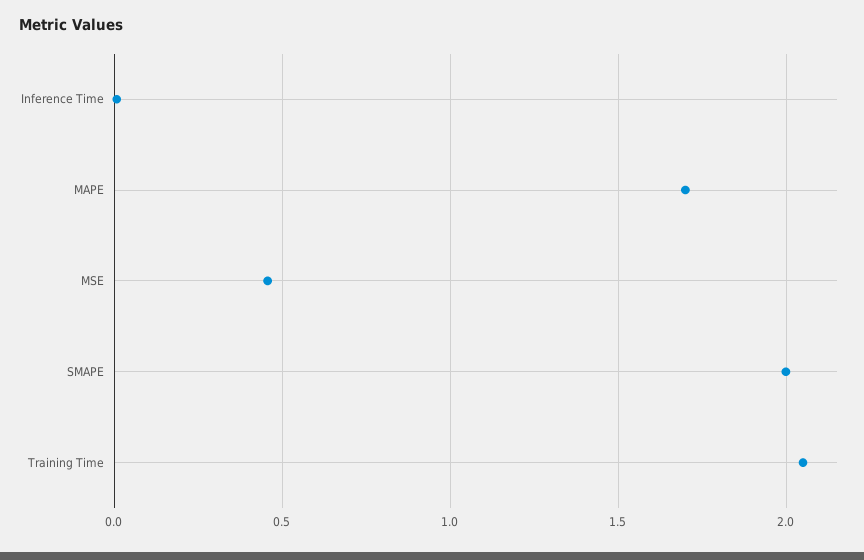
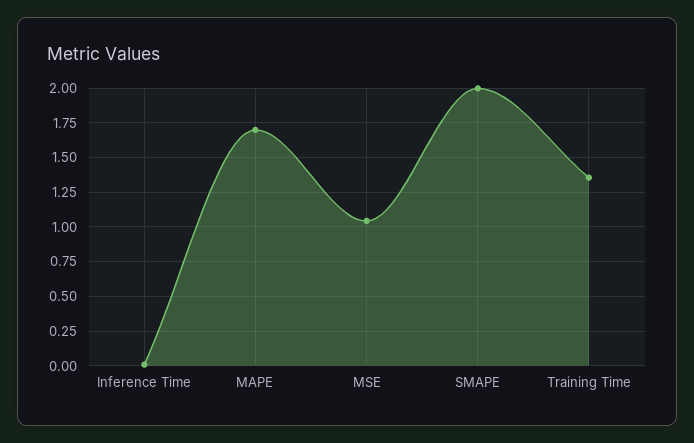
  {
    "Inference Time": 0,
    "MAPE": 1.7,
-   "MSE": 0.45,
+   "MSE": 1.05,
    "SMAPE": 2,
-   "Training Time": 2.05
+   "Training Time": 1.35
  }

